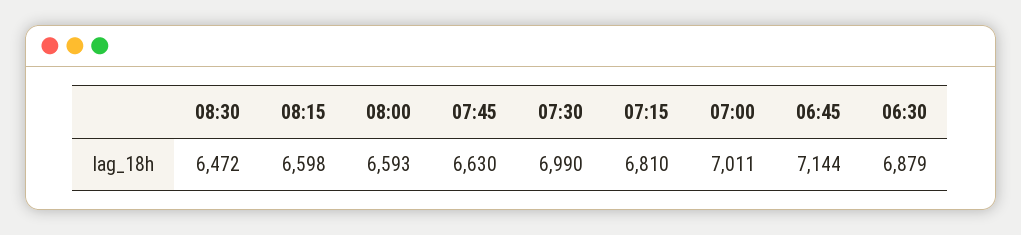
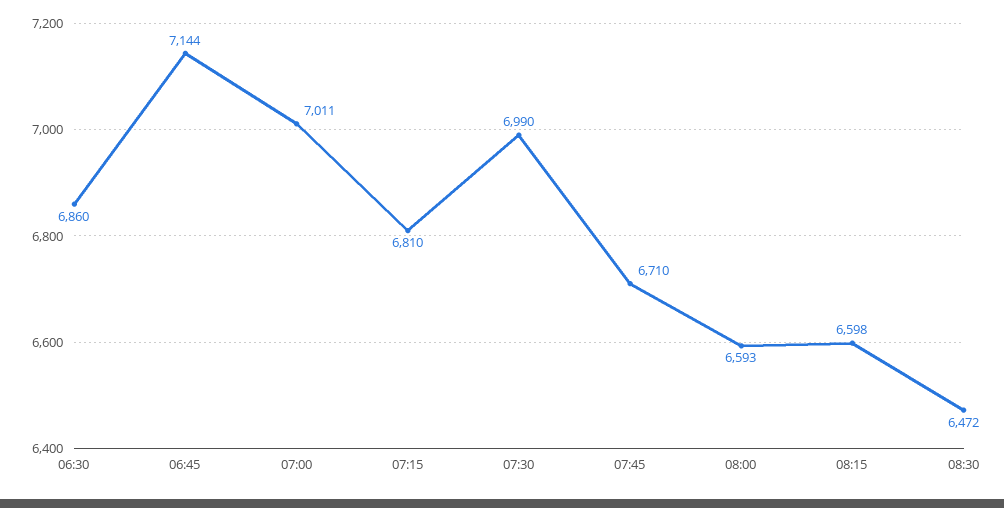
  {
    "08:30": 6472,
    "08:15": 6598,
    "08:00": 6593,
-   "07:45": 6630,
+   "07:45": 6710,
    "07:30": 6990,
    "07:15": 6810,
    "07:00": 7011,
    "06:45": 7144,
-   "06:30": 6879
+   "06:30": 6860
  }

